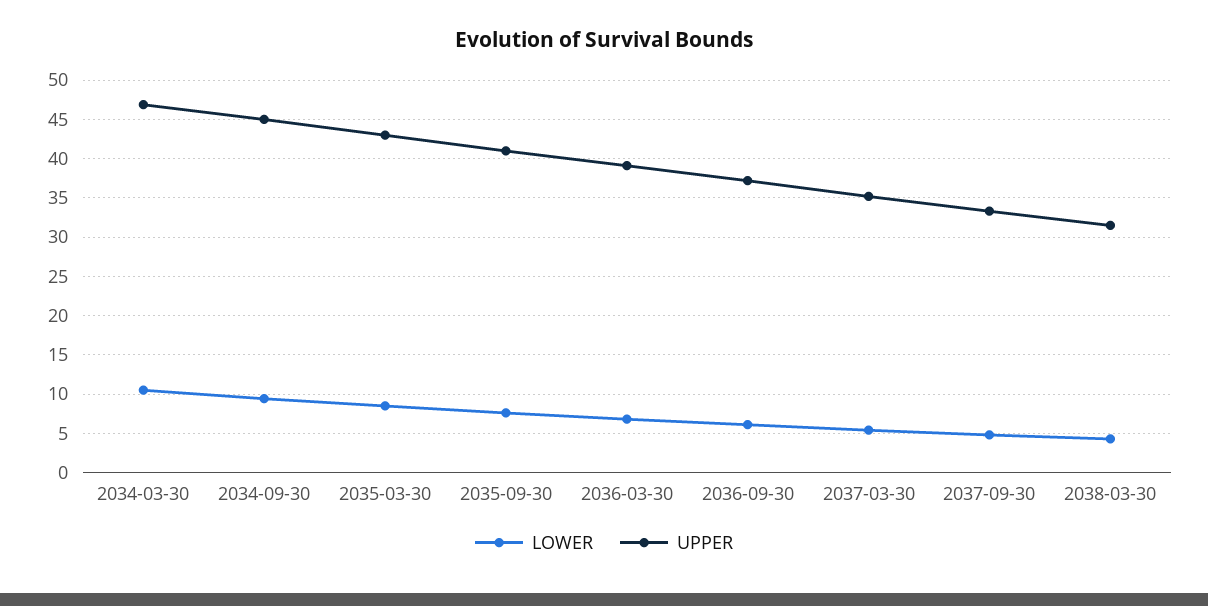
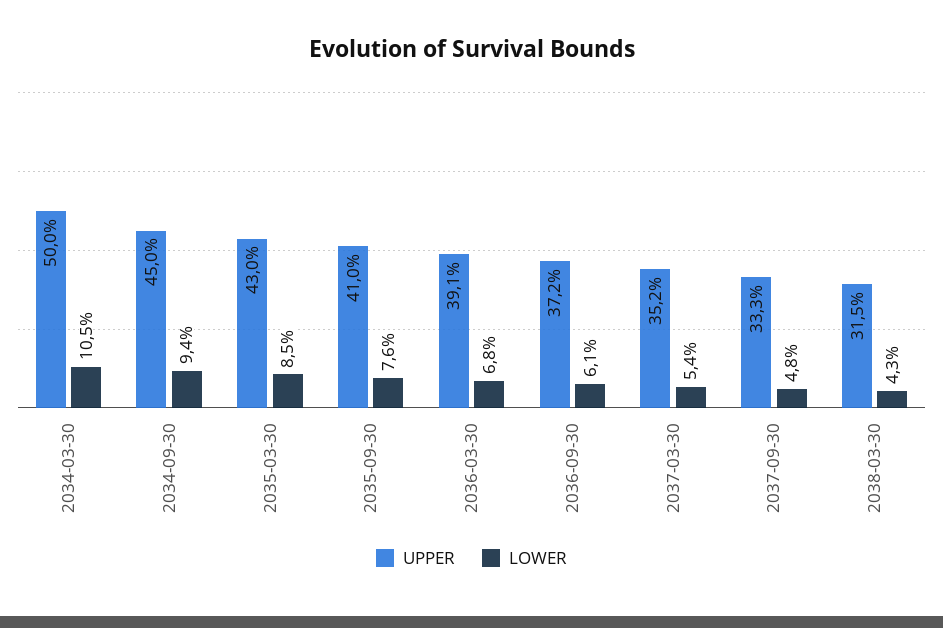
  {
    "LOWER": {
      "2034-03-30": 10.5,
      "2034-09-30": 9.4,
      "2035-03-30": 8.5,
      "2035-09-30": 7.6,
      "2036-03-30": 6.8,
      "2036-09-30": 6.1,
      "2037-03-30": 5.4,
      "2037-09-30": 4.8,
      "2038-03-30": 4.3
    },
    "UPPER": {
-     "2034-03-30": 47,
+     "2034-03-30": 50,
      "2034-09-30": 45,
      "2035-03-30": 43,
      "2035-09-30": 41,
      "2036-03-30": 39.1,
      "2036-09-30": 37.2,
      "2037-03-30": 35.2,
      "2037-09-30": 33.3,
      "2038-03-30": 31.5
    }
  }

